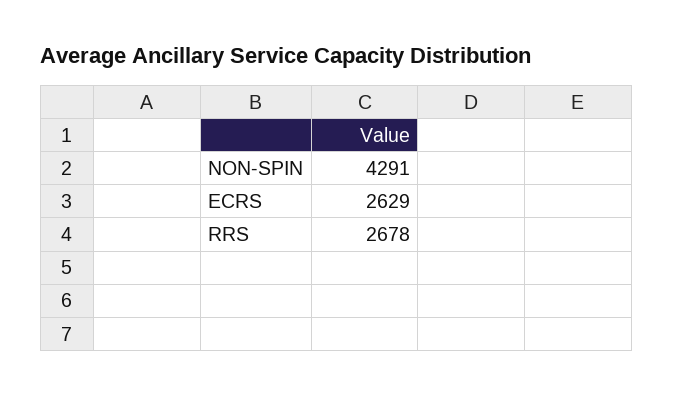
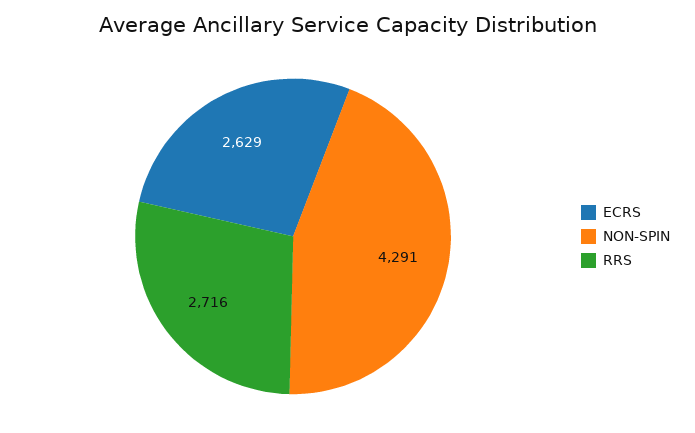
  {
    "NON-SPIN": 4291,
    "ECRS": 2629,
-   "RRS": 2678
+   "RRS": 2716
  }

